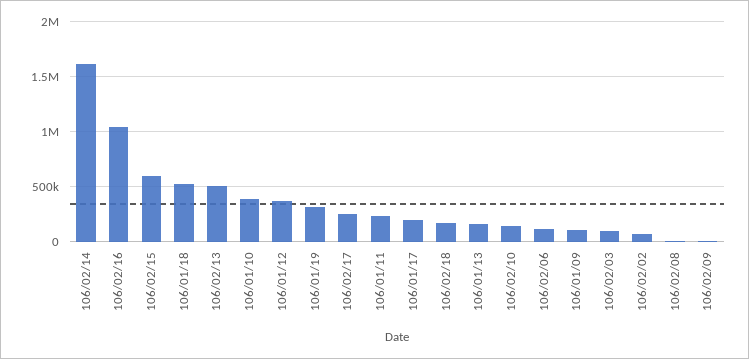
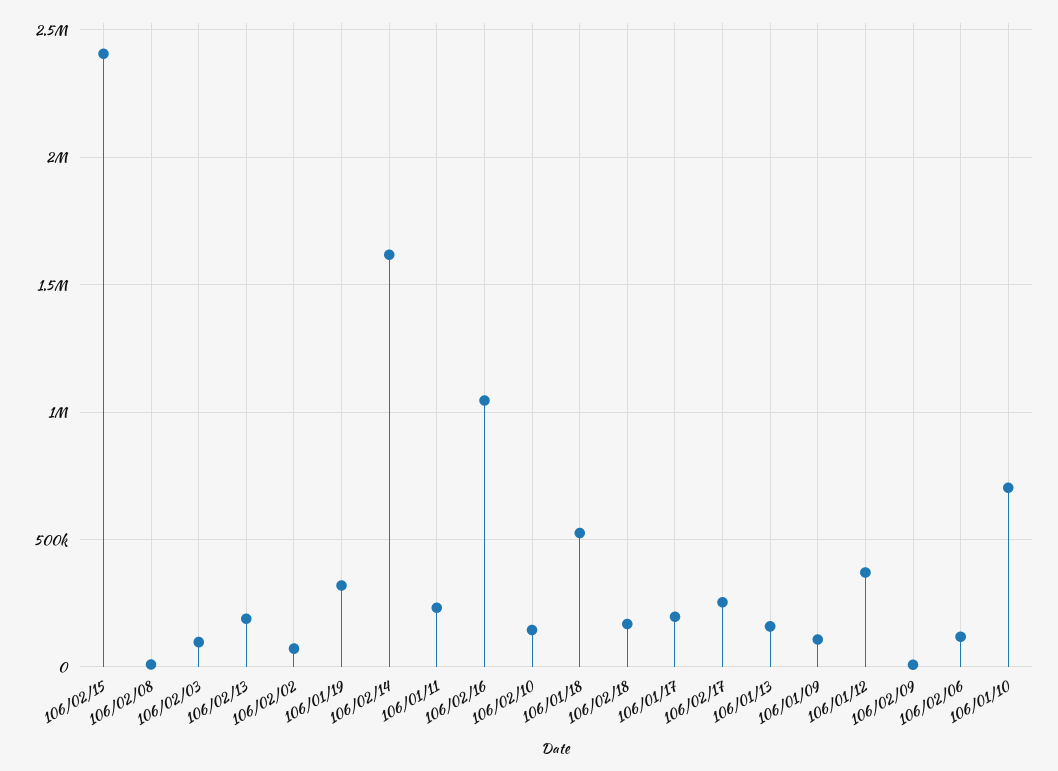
  {
    "106/02/14": 1600000,
    "106/02/16": 1050000,
-   "106/02/15": 600000,
+   "106/02/15": 2400000,
    "106/01/18": 550000,
-   "106/02/13": 500000,
+   "106/02/13": 200000,
-   "106/01/10": 400000,
+   "106/01/10": 700000,
    "106/01/12": 350000,
    "106/01/19": 300000,
    "106/02/17": 250000,
    "106/01/11": 250000,
    "106/01/17": 200000,
    "106/02/18": 150000,
    "106/01/13": 150000,
    "106/02/10": 150000,
    "106/02/06": 100000,
    "106/01/09": 100000,
    "106/02/03": 100000,
    "106/02/02": 50000,
    "106/02/08": 0,
    "106/02/09": 0
  }

